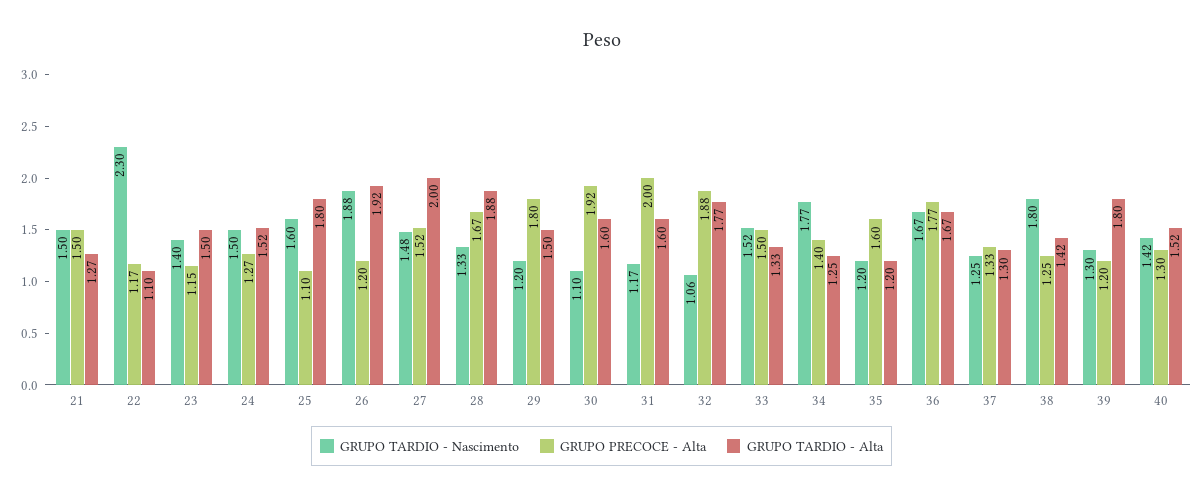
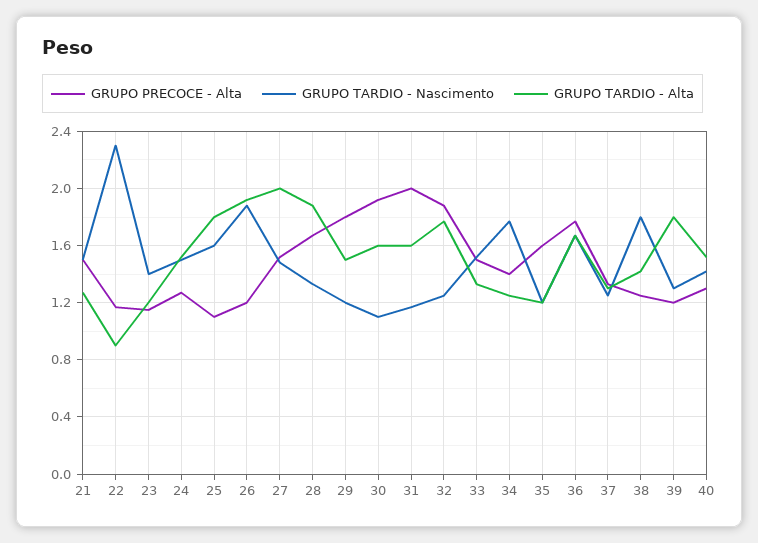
  {
    "GRUPO TARDIO - Nascimento": {
      "21": 1.5,
      "22": 2.3,
      "23": 1.4,
      "24": 1.5,
      "25": 1.6,
      "26": 1.88,
      "27": 1.48,
      "28": 1.33,
      "29": 1.2,
      "30": 1.1,
      "31": 1.17,
-     "32": 1.06,
+     "32": 1.25,
      "33": 1.52,
      "34": 1.77,
      "35": 1.2,
      "36": 1.67,
      "37": 1.25,
      "38": 1.8,
      "39": 1.3,
      "40": 1.42
    },
    "GRUPO PRECOCE - Alta": {
      "21": 1.5,
      "22": 1.17,
      "23": 1.15,
      "24": 1.27,
      "25": 1.1,
      "26": 1.2,
      "27": 1.52,
      "28": 1.67,
      "29": 1.8,
      "30": 1.92,
      "31": 2,
      "32": 1.88,
      "33": 1.5,
      "34": 1.4,
      "35": 1.6,
      "36": 1.77,
      "37": 1.33,
      "38": 1.25,
      "39": 1.2,
      "40": 1.3
    },
    "GRUPO TARDIO - Alta": {
      "21": 1.27,
-     "22": 1.1,
+     "22": 0.9,
-     "23": 1.5,
+     "23": 1.2,
      "24": 1.52,
      "25": 1.8,
      "26": 1.92,
      "27": 2,
      "28": 1.88,
      "29": 1.5,
      "30": 1.6,
      "31": 1.6,
      "32": 1.77,
      "33": 1.33,
      "34": 1.25,
      "35": 1.2,
      "36": 1.67,
      "37": 1.3,
      "38": 1.42,
      "39": 1.8,
      "40": 1.52
    }
  }

